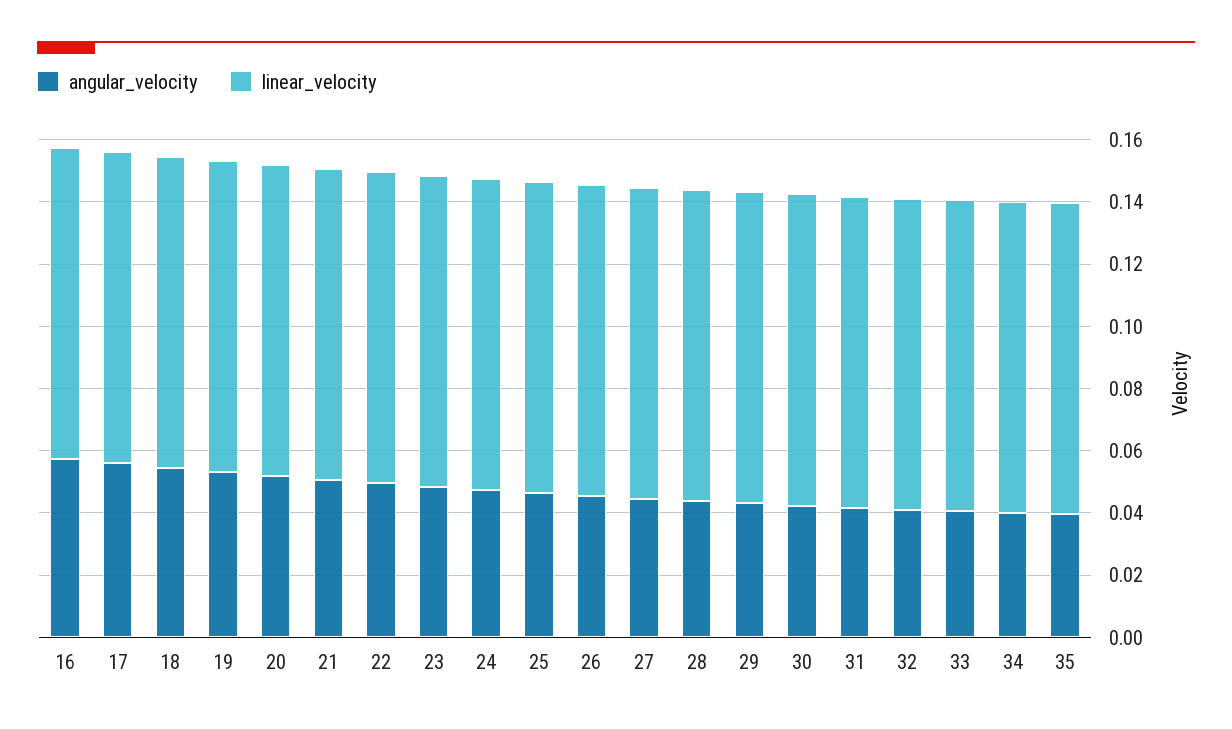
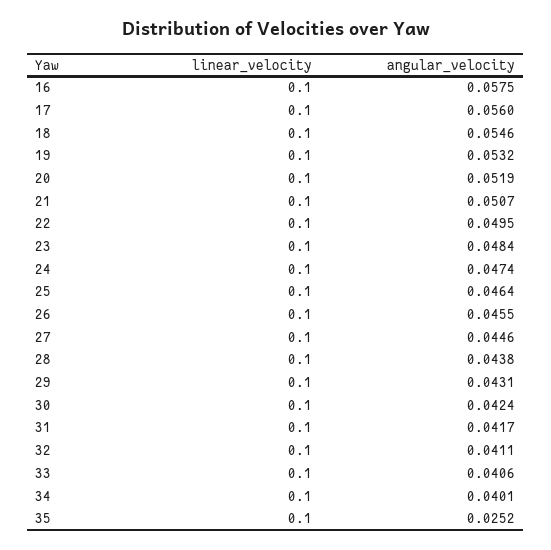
  {
    "angular_velocity": {
      "16": 0.0575,
      "17": 0.056,
      "18": 0.0546,
      "19": 0.0532,
      "20": 0.0519,
      "21": 0.0507,
      "22": 0.0495,
      "23": 0.0484,
      "24": 0.0474,
      "25": 0.0464,
      "26": 0.0455,
      "27": 0.0446,
      "28": 0.0438,
      "29": 0.0431,
      "30": 0.0424,
      "31": 0.0417,
      "32": 0.0411,
      "33": 0.0406,
      "34": 0.0401,
-     "35": 0.04
+     "35": 0.0252
    },
    "linear_velocity": {
      "16": 0.1,
      "17": 0.1,
      "18": 0.1,
      "19": 0.1,
      "20": 0.1,
      "21": 0.1,
      "22": 0.1,
      "23": 0.1,
      "24": 0.1,
      "25": 0.1,
      "26": 0.1,
      "27": 0.1,
      "28": 0.1,
      "29": 0.1,
      "30": 0.1,
      "31": 0.1,
      "32": 0.1,
      "33": 0.1,
      "34": 0.1,
      "35": 0.1
    }
  }

